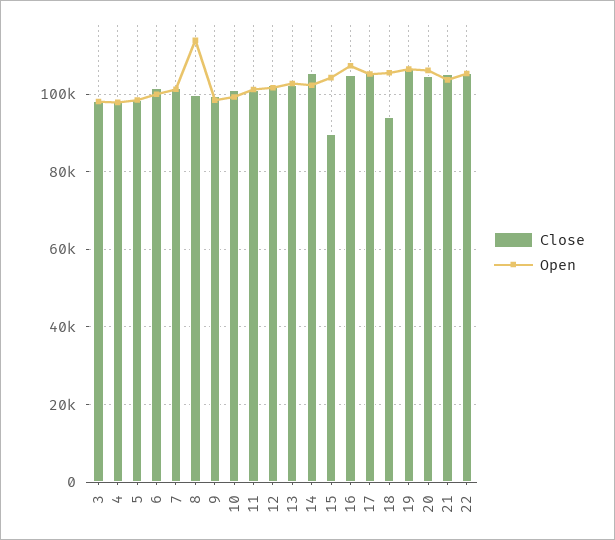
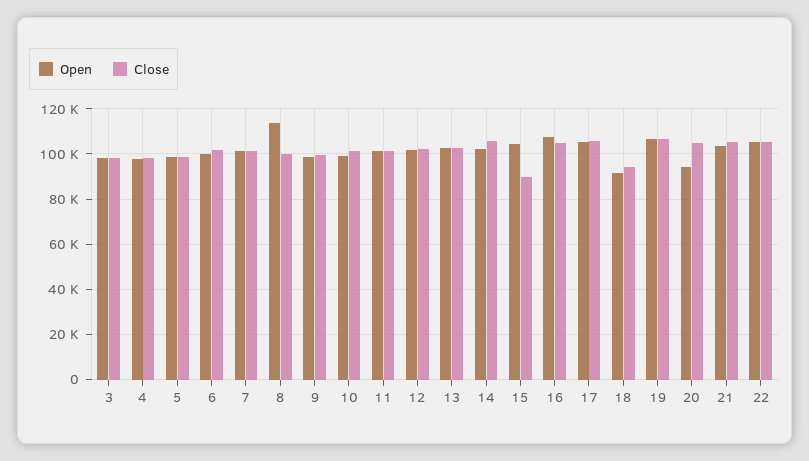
  {
    "Close": {
      "3": 98000,
      "4": 98000,
      "5": 98000,
      "6": 102000,
      "7": 102000,
      "8": 100000,
      "9": 100000,
      "10": 102000,
      "11": 102000,
      "12": 102000,
      "13": 102000,
      "14": 106000,
      "15": 90000,
      "16": 104000,
      "17": 106000,
      "18": 94000,
      "19": 106000,
      "20": 104000,
      "21": 106000,
      "22": 106000
    },
    "Open": {
      "3": 98000,
      "4": 98000,
      "5": 98000,
      "6": 100000,
      "7": 102000,
      "8": 114000,
      "9": 98000,
      "10": 100000,
      "11": 102000,
      "12": 102000,
      "13": 102000,
      "14": 102000,
      "15": 104000,
      "16": 108000,
      "17": 106000,
-     "18": 106000,
+     "18": 90000,
      "19": 106000,
-     "20": 106000,
+     "20": 95000,
      "21": 104000,
      "22": 106000
    }
  }

